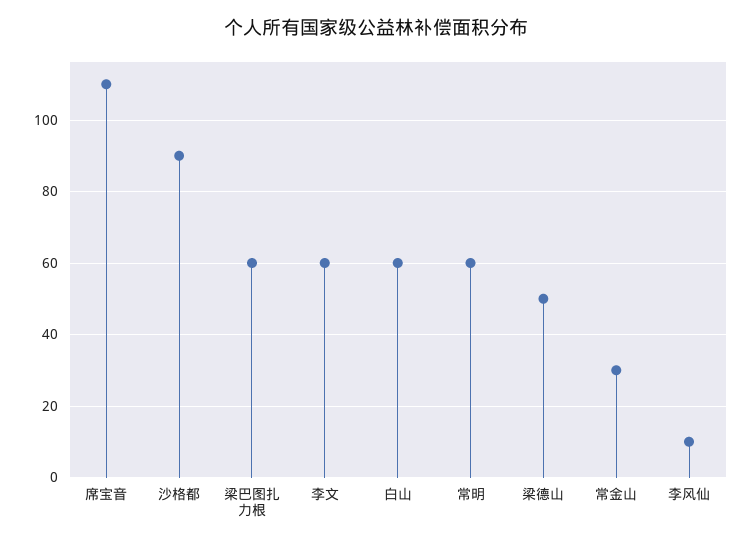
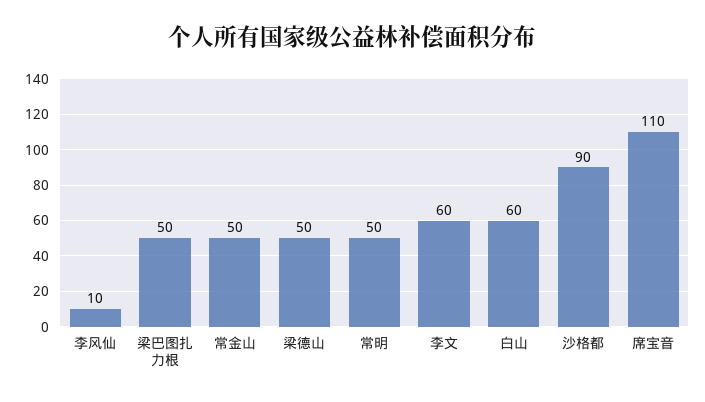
  {
    "席宝音": 110,
    "沙格都": 90,
-   "梁巴图扎力根": 60,
+   "梁巴图扎力根": 50,
    "李文": 60,
    "白山": 60,
-   "常明": 60,
+   "常明": 50,
    "梁德山": 50,
-   "常金山": 30,
+   "常金山": 50,
    "李风仙": 10
  }

